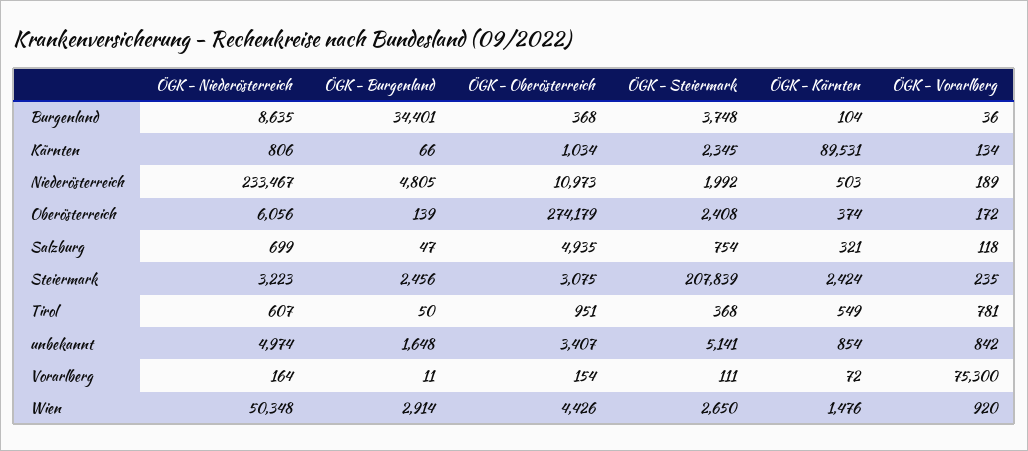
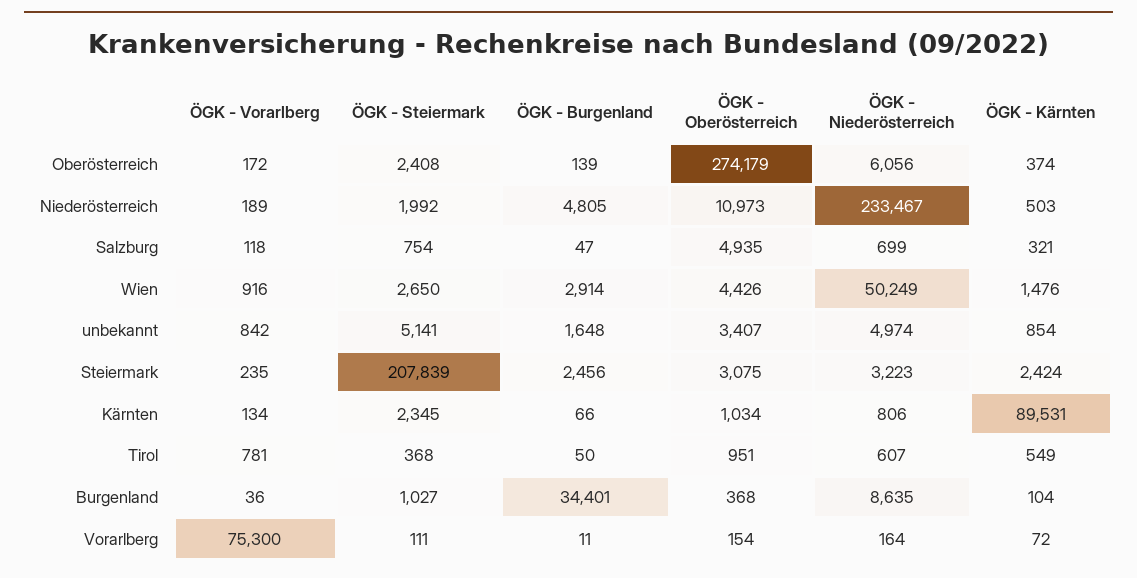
  {
    "ÖGK - Niederösterreich": {
      "Burgenland": 8635,
      "Kärnten": 806,
      "Niederösterreich": 233467,
      "Oberösterreich": 6056,
      "Salzburg": 699,
      "Steiermark": 3223,
      "Tirol": 607,
      "unbekannt": 4974,
      "Vorarlberg": 164,
-     "Wien": 50348
+     "Wien": 50249
    },
    "ÖGK - Burgenland": {
      "Burgenland": 34401,
      "Kärnten": 66,
      "Niederösterreich": 4805,
      "Oberösterreich": 139,
      "Salzburg": 47,
      "Steiermark": 2456,
      "Tirol": 50,
      "unbekannt": 1648,
      "Vorarlberg": 11,
      "Wien": 2914
    },
    "ÖGK - Oberösterreich": {
      "Burgenland": 368,
      "Kärnten": 1034,
      "Niederösterreich": 10973,
      "Oberösterreich": 274179,
      "Salzburg": 4935,
      "Steiermark": 3075,
      "Tirol": 951,
      "unbekannt": 3407,
      "Vorarlberg": 154,
      "Wien": 4426
    },
    "ÖGK - Steiermark": {
-     "Burgenland": 3748,
+     "Burgenland": 1027,
      "Kärnten": 2345,
      "Niederösterreich": 1992,
      "Oberösterreich": 2408,
      "Salzburg": 754,
      "Steiermark": 207839,
      "Tirol": 368,
      "unbekannt": 5141,
      "Vorarlberg": 111,
      "Wien": 2650
    },
    "ÖGK - Kärnten": {
      "Burgenland": 104,
      "Kärnten": 89531,
      "Niederösterreich": 503,
      "Oberösterreich": 374,
      "Salzburg": 321,
      "Steiermark": 2424,
      "Tirol": 549,
      "unbekannt": 854,
      "Vorarlberg": 72,
      "Wien": 1476
    },
    "ÖGK - Vorarlberg": {
      "Burgenland": 36,
      "Kärnten": 134,
      "Niederösterreich": 189,
      "Oberösterreich": 172,
      "Salzburg": 118,
      "Steiermark": 235,
      "Tirol": 781,
      "unbekannt": 842,
      "Vorarlberg": 75300,
-     "Wien": 920
+     "Wien": 916
    }
  }

